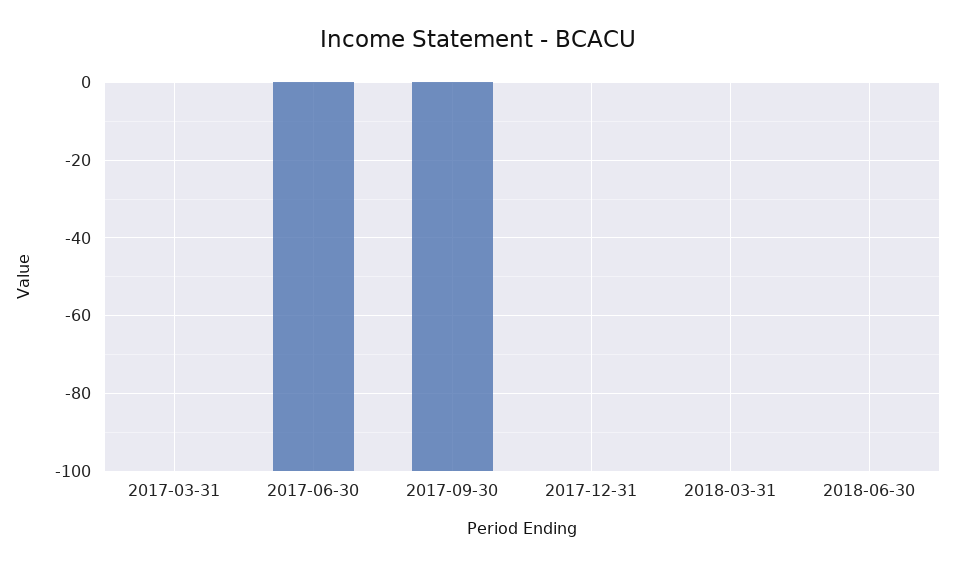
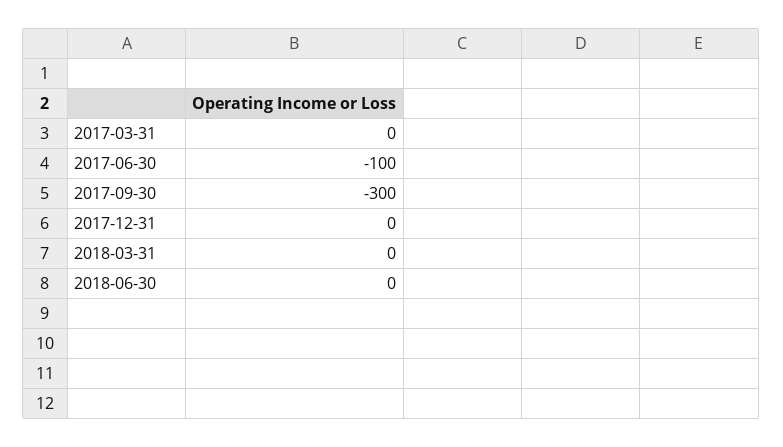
  {
    "2017-03-31": 0,
    "2017-06-30": -100,
-   "2017-09-30": -100,
+   "2017-09-30": -300,
    "2017-12-31": 0,
    "2018-03-31": 0,
    "2018-06-30": 0
  }

